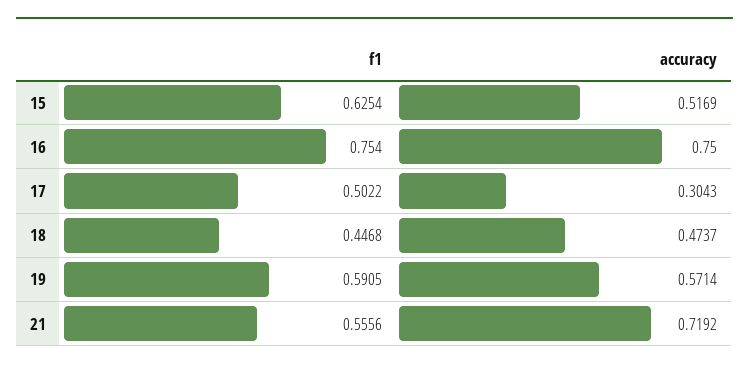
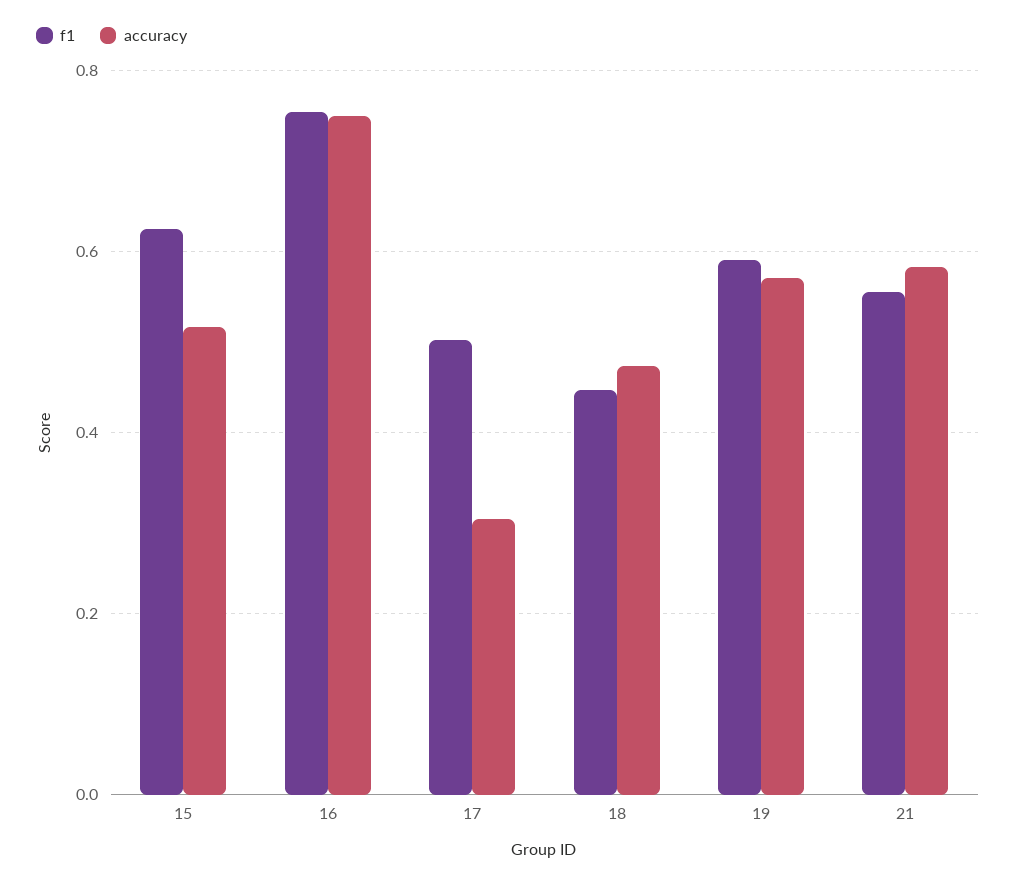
  {
    "f1": {
      "15": 0.6254,
      "16": 0.754,
      "17": 0.5022,
      "18": 0.4468,
      "19": 0.5905,
      "21": 0.5556
    },
    "accuracy": {
      "15": 0.5169,
      "16": 0.75,
      "17": 0.3043,
      "18": 0.4737,
      "19": 0.5714,
-     "21": 0.7192
+     "21": 0.58
    }
  }

